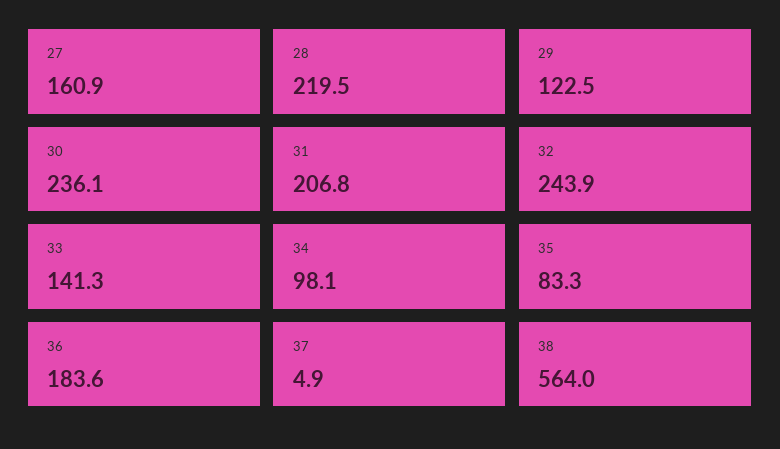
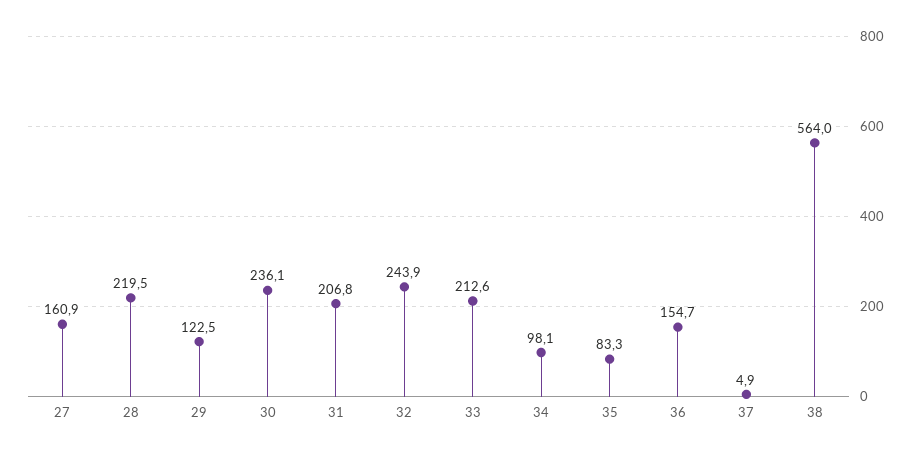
  {
    "27": 160.9,
    "28": 219.5,
    "29": 122.5,
    "30": 236.1,
    "31": 206.8,
    "32": 243.9,
-   "33": 141.3,
+   "33": 212.6,
    "34": 98.1,
    "35": 83.3,
-   "36": 183.6,
+   "36": 154.7,
    "37": 4.9,
    "38": 564
  }

